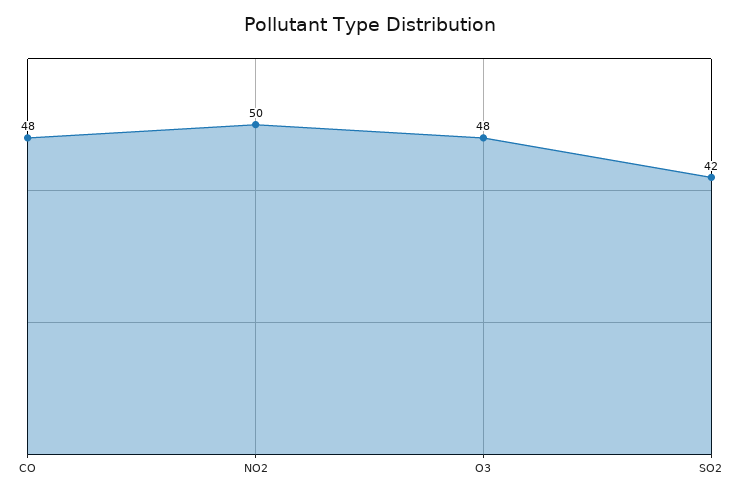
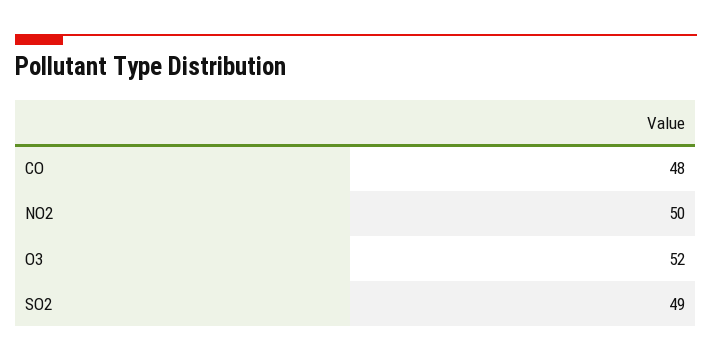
  {
    "CO": 48,
    "NO2": 50,
-   "O3": 48,
+   "O3": 52,
-   "SO2": 42
+   "SO2": 49
  }

